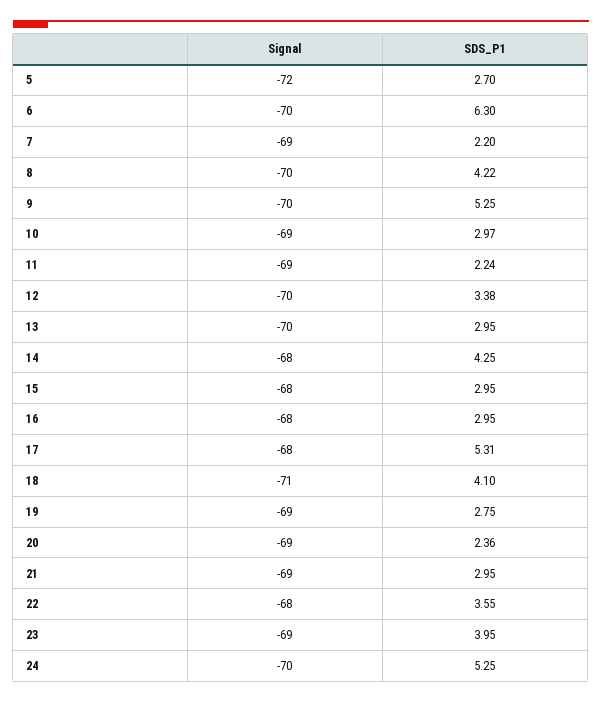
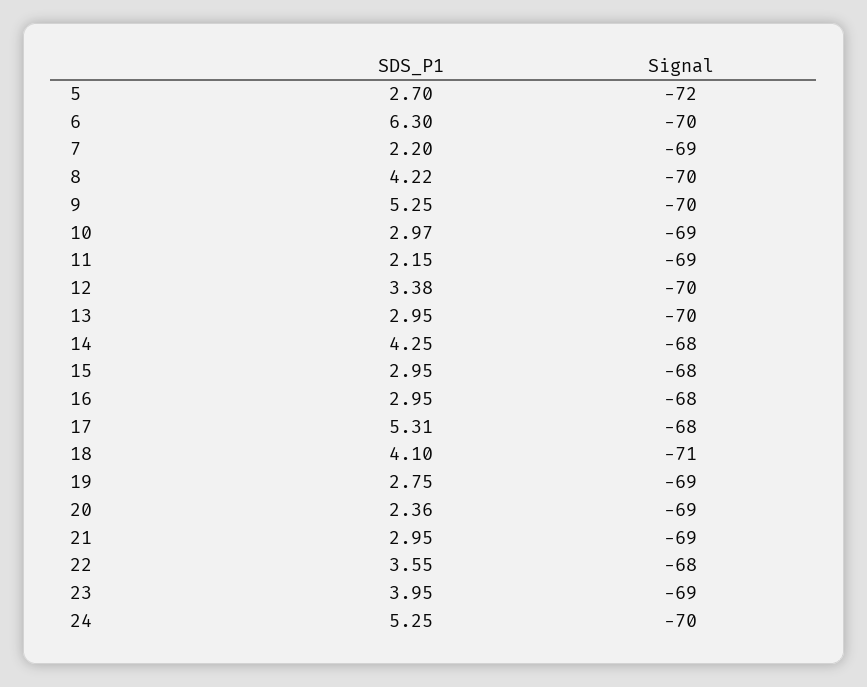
  {
    "Signal": {
      "5": -72,
      "6": -70,
      "7": -69,
      "8": -70,
      "9": -70,
      "10": -69,
      "11": -69,
      "12": -70,
      "13": -70,
      "14": -68,
      "15": -68,
      "16": -68,
      "17": -68,
      "18": -71,
      "19": -69,
      "20": -69,
      "21": -69,
      "22": -68,
      "23": -69,
      "24": -70
    },
    "SDS_P1": {
      "5": 2.7,
      "6": 6.3,
      "7": 2.2,
      "8": 4.22,
      "9": 5.25,
      "10": 2.97,
-     "11": 2.24,
+     "11": 2.15,
      "12": 3.38,
      "13": 2.95,
      "14": 4.25,
      "15": 2.95,
      "16": 2.95,
      "17": 5.31,
      "18": 4.1,
      "19": 2.75,
      "20": 2.36,
      "21": 2.95,
      "22": 3.55,
      "23": 3.95,
      "24": 5.25
    }
  }

